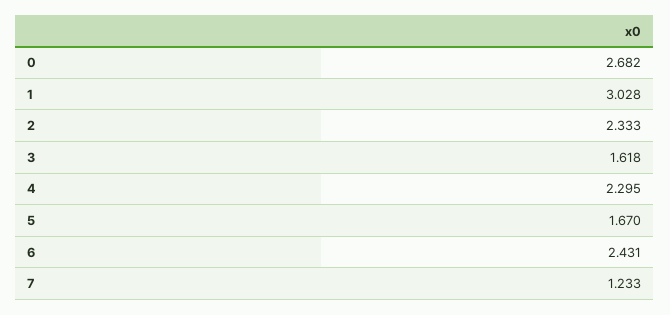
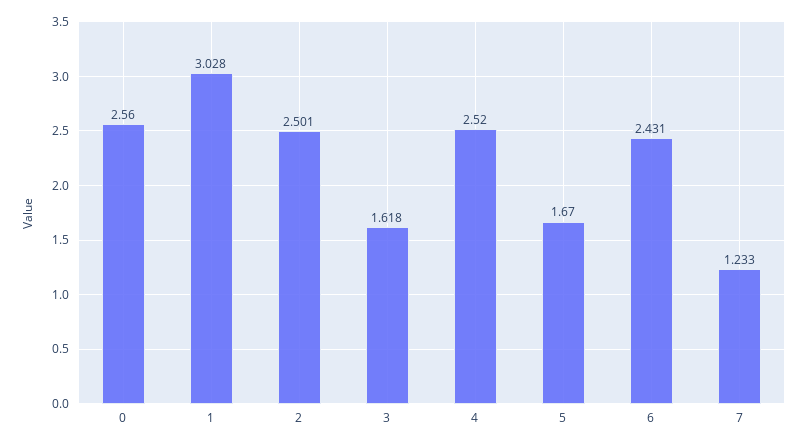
  {
-   "0": 2.682,
+   "0": 2.56,
    "1": 3.028,
-   "2": 2.333,
+   "2": 2.501,
    "3": 1.618,
-   "4": 2.295,
+   "4": 2.52,
    "5": 1.67,
    "6": 2.431,
    "7": 1.233
  }

